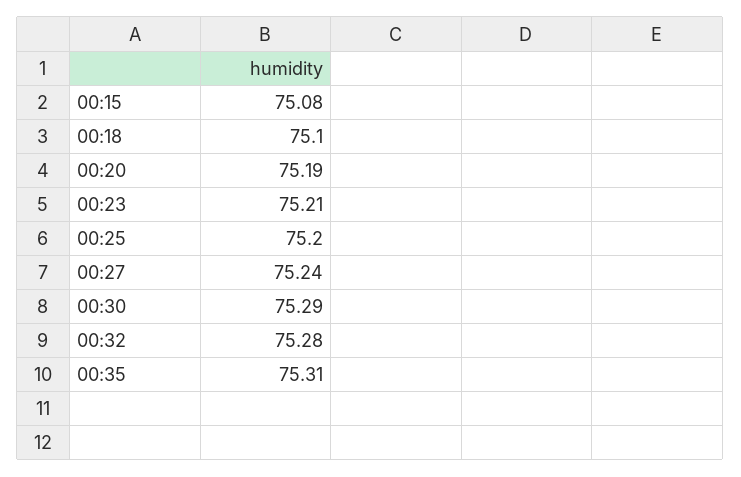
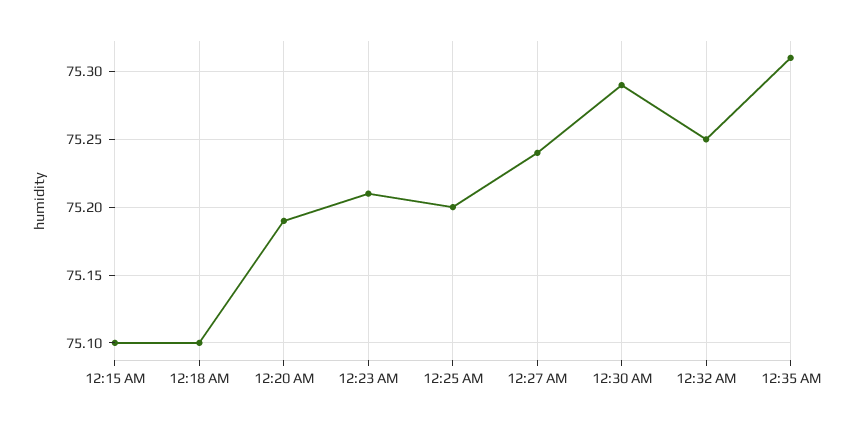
  {
-   "00:15": 75.08,
+   "00:15": 75.1,
    "00:18": 75.1,
    "00:20": 75.19,
    "00:23": 75.21,
    "00:25": 75.2,
    "00:27": 75.24,
    "00:30": 75.29,
-   "00:32": 75.28,
+   "00:32": 75.25,
    "00:35": 75.31
  }

